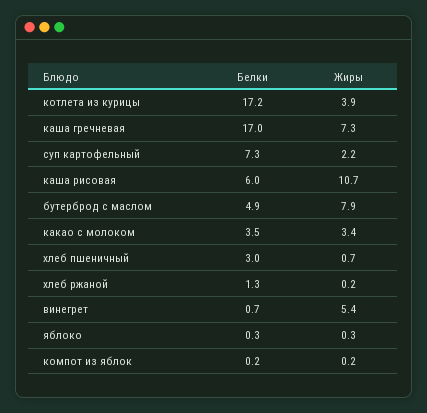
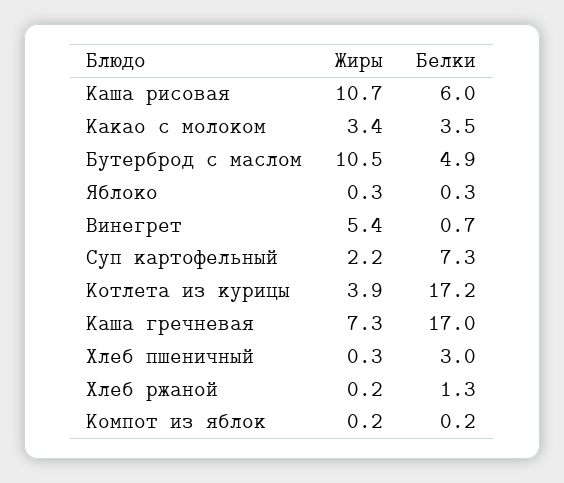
  {
    "Белки": {
      "котлета из курицы": 17.2,
      "каша гречневая": 17,
      "суп картофельный": 7.3,
      "каша рисовая": 6,
      "бутерброд с маслом": 4.9,
      "какао с молоком": 3.5,
      "хлеб пшеничный": 3,
      "хлеб ржаной": 1.3,
      "винегрет": 0.7,
      "яблоко": 0.3,
      "компот из яблок": 0.2
    },
    "Жиры": {
      "котлета из курицы": 3.9,
      "каша гречневая": 7.3,
      "суп картофельный": 2.2,
      "каша рисовая": 10.7,
-     "бутерброд с маслом": 7.9,
+     "бутерброд с маслом": 10.5,
      "какао с молоком": 3.4,
-     "хлеб пшеничный": 0.7,
+     "хлеб пшеничный": 0.3,
      "хлеб ржаной": 0.2,
      "винегрет": 5.4,
      "яблоко": 0.3,
      "компот из яблок": 0.2
    }
  }

